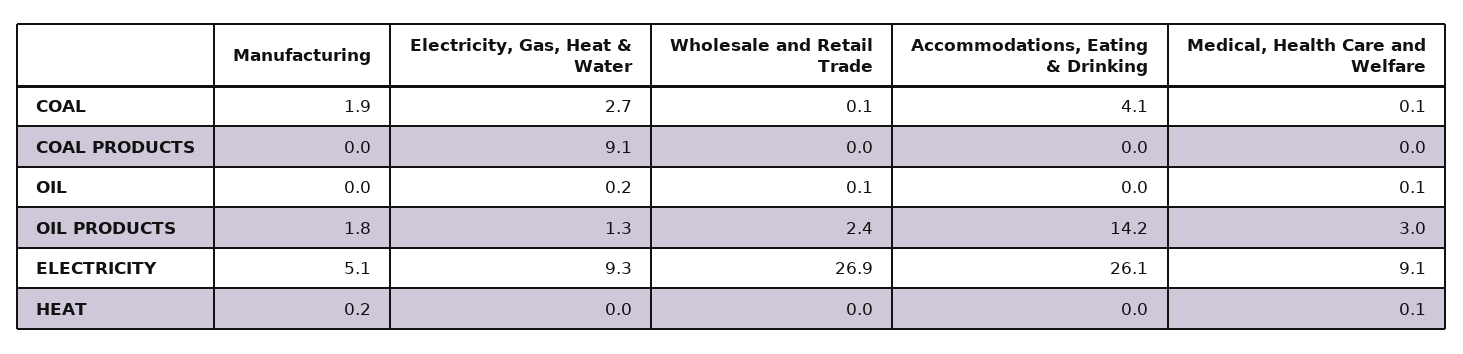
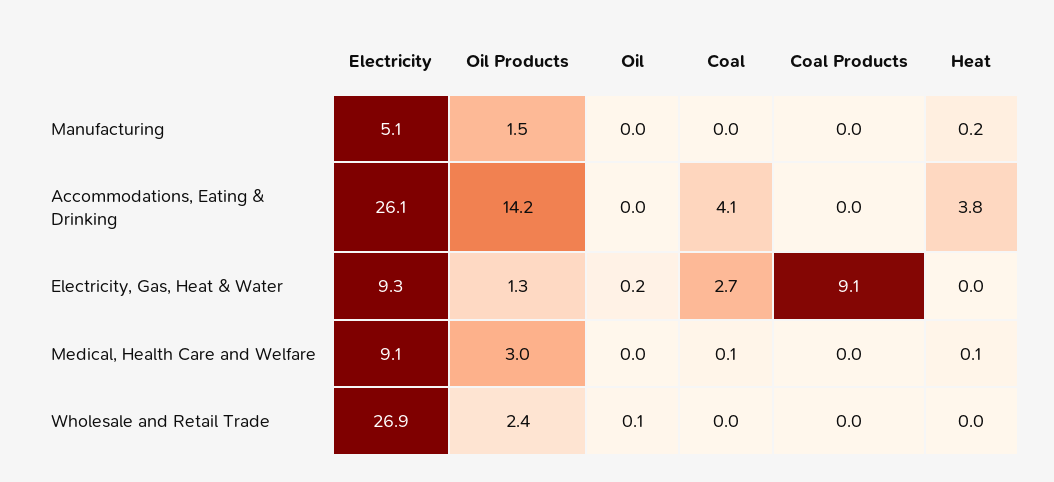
  {
    "Manufacturing": {
-     "COAL": 1.9,
+     "COAL": 0,
      "COAL PRODUCTS": 0,
      "OIL": 0,
-     "OIL PRODUCTS": 1.8,
+     "OIL PRODUCTS": 1.5,
      "ELECTRICITY": 5.1,
      "HEAT": 0.2
    },
    "Electricity, Gas, Heat & Water": {
      "COAL": 2.7,
      "COAL PRODUCTS": 9.1,
      "OIL": 0.2,
      "OIL PRODUCTS": 1.3,
      "ELECTRICITY": 9.3,
      "HEAT": 0
    },
    "Wholesale and Retail Trade": {
-     "COAL": 0.1,
+     "COAL": 0,
      "COAL PRODUCTS": 0,
      "OIL": 0.1,
      "OIL PRODUCTS": 2.4,
      "ELECTRICITY": 26.9,
      "HEAT": 0
    },
    "Accommodations, Eating & Drinking": {
      "COAL": 4.1,
      "COAL PRODUCTS": 0,
      "OIL": 0,
      "OIL PRODUCTS": 14.2,
      "ELECTRICITY": 26.1,
-     "HEAT": 0
+     "HEAT": 3.8
    },
    "Medical, Health Care and Welfare": {
      "COAL": 0.1,
      "COAL PRODUCTS": 0,
-     "OIL": 0.1,
+     "OIL": 0,
      "OIL PRODUCTS": 3,
      "ELECTRICITY": 9.1,
      "HEAT": 0.1
    }
  }

